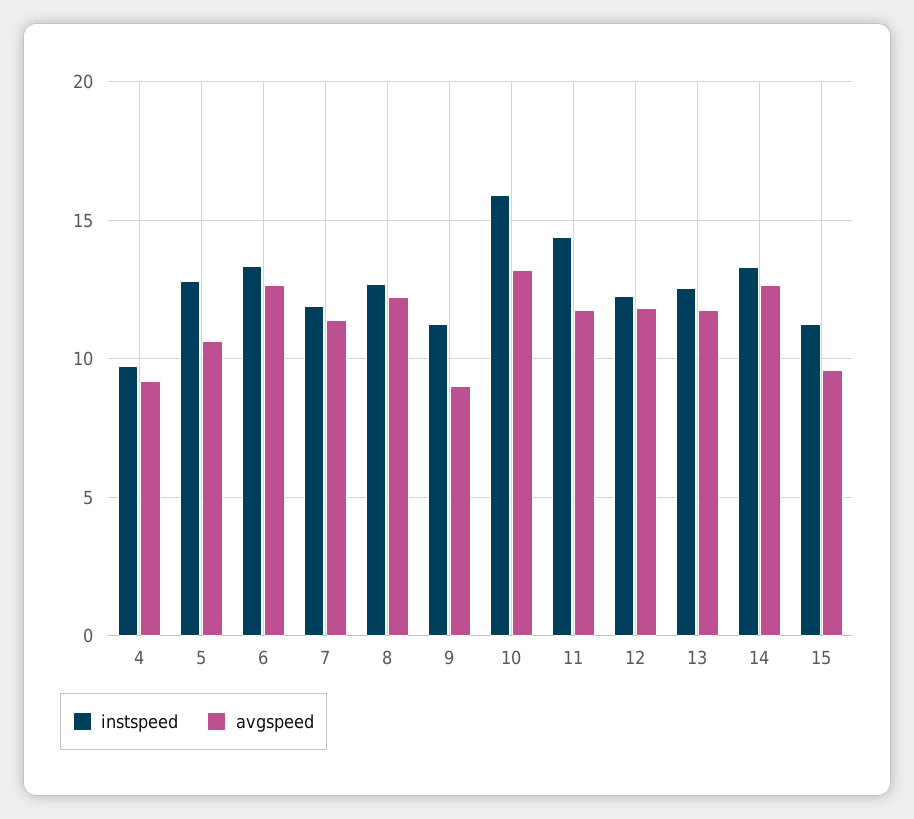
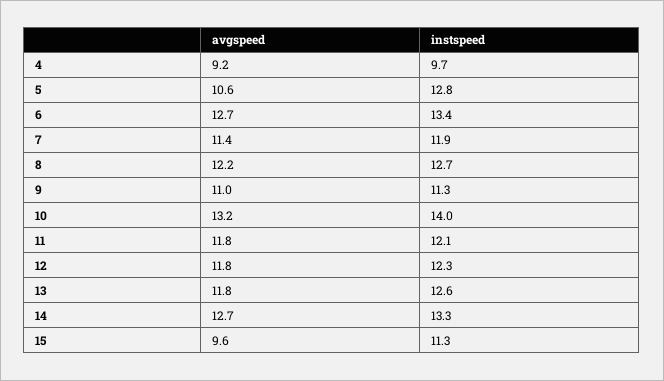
  {
    "instspeed": {
      "4": 9.7,
      "5": 12.8,
      "6": 13.4,
      "7": 11.9,
      "8": 12.7,
      "9": 11.3,
-     "10": 16,
+     "10": 14,
-     "11": 14.5,
+     "11": 12.1,
      "12": 12.3,
      "13": 12.6,
      "14": 13.3,
      "15": 11.3
    },
    "avgspeed": {
      "4": 9.2,
      "5": 10.6,
      "6": 12.7,
      "7": 11.4,
      "8": 12.2,
-     "9": 9,
+     "9": 11,
      "10": 13.2,
      "11": 11.8,
      "12": 11.8,
      "13": 11.8,
      "14": 12.7,
      "15": 9.6
    }
  }

